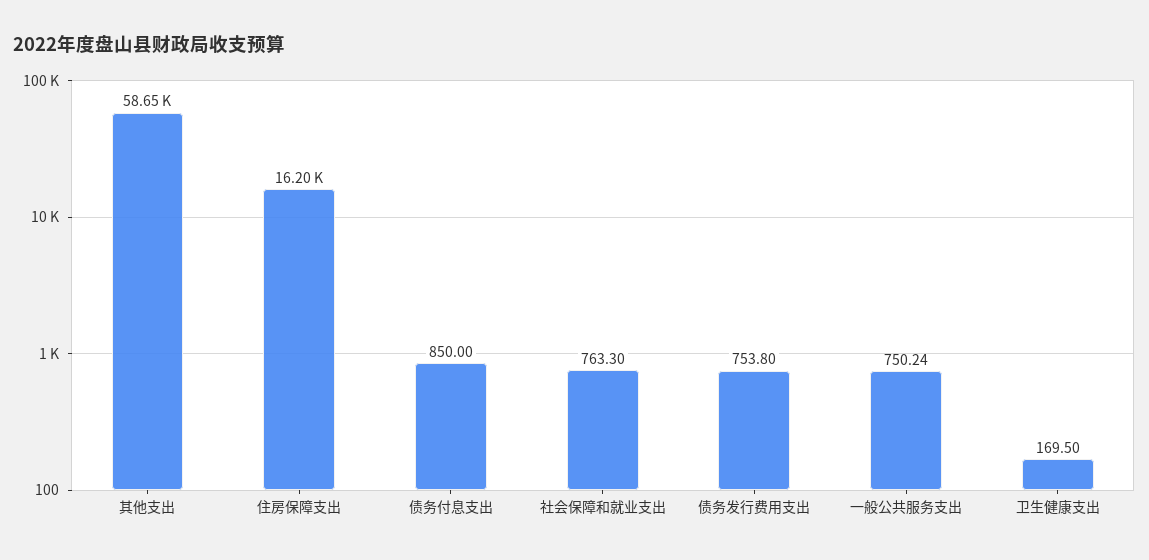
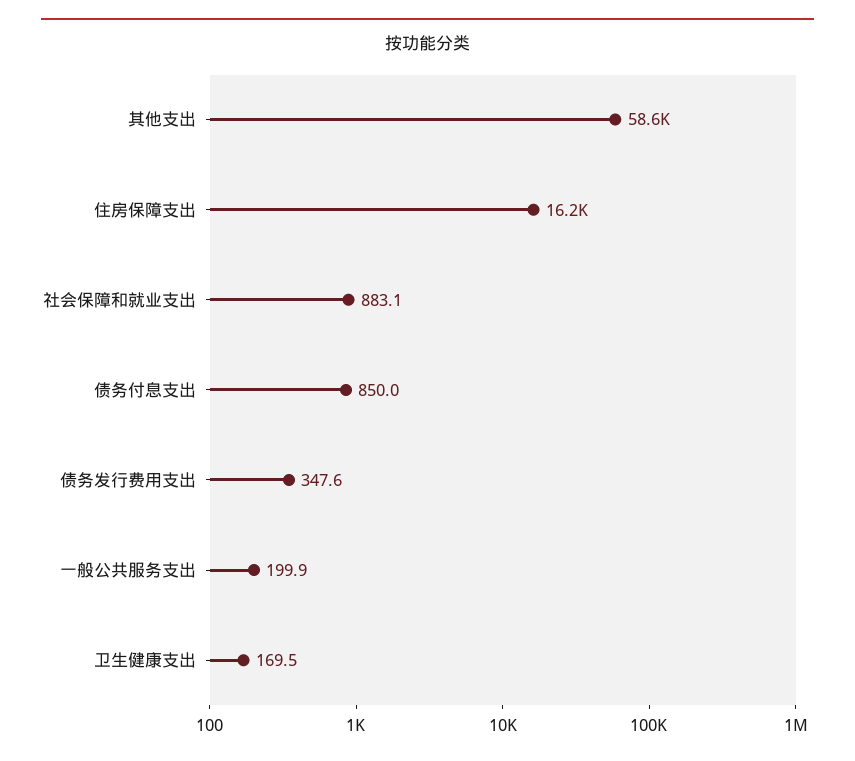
  {
    "其他支出": 58650,
    "住房保障支出": 16200,
    "债务付息支出": 850,
-   "社会保障和就业支出": 763.3,
+   "社会保障和就业支出": 883.1,
-   "债务发行费用支出": 753.8,
+   "债务发行费用支出": 347.6,
-   "一般公共服务支出": 750.24,
+   "一般公共服务支出": 199.9,
    "卫生健康支出": 169.5
  }

